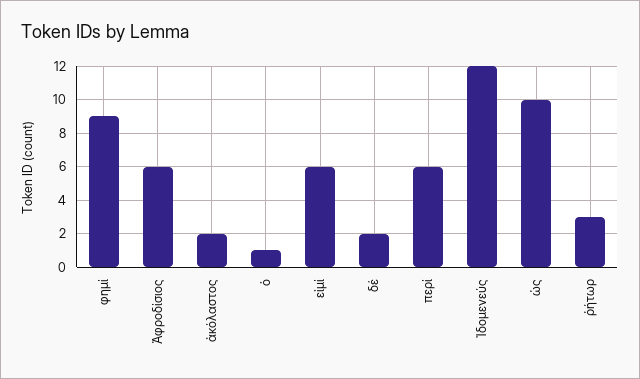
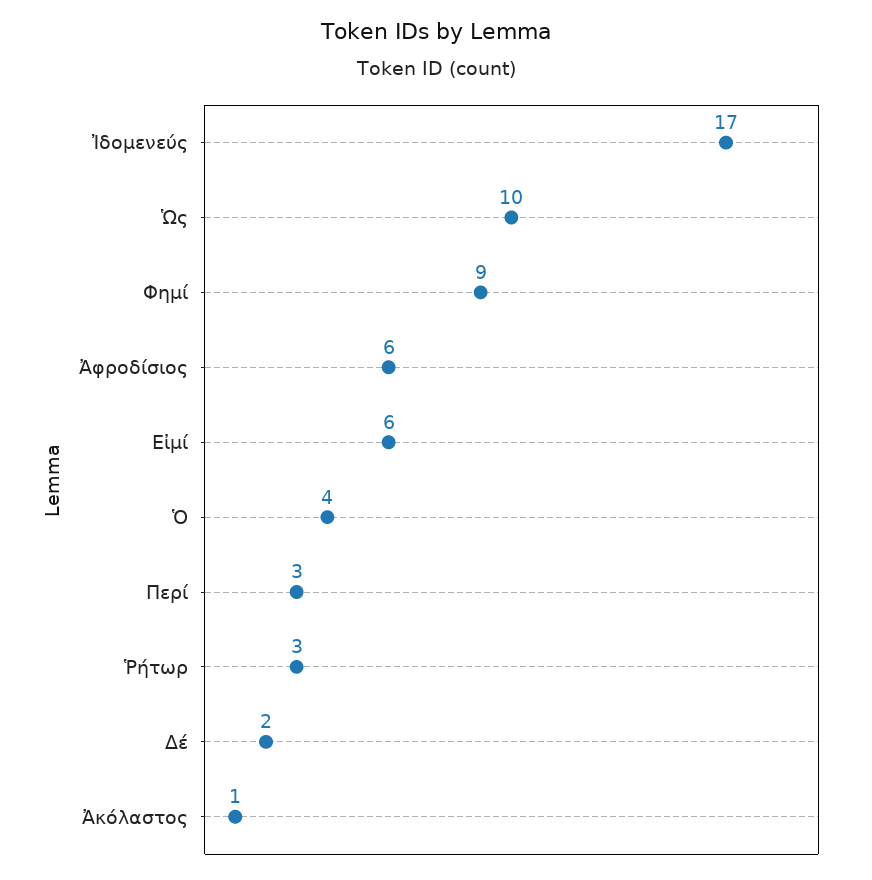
  {
    "φημί": 9,
    "Ἀφροδίσιος": 6,
-   "ἀκόλαστος": 2,
+   "ἀκόλαστος": 1,
-   "ὁ": 1,
+   "ὁ": 4,
    "εἰμί": 6,
    "δέ": 2,
-   "περί": 6,
+   "περί": 3,
-   "Ἰδομενεύς": 12,
+   "Ἰδομενεύς": 17,
    "ὡς": 10,
    "ῥήτωρ": 3
  }

